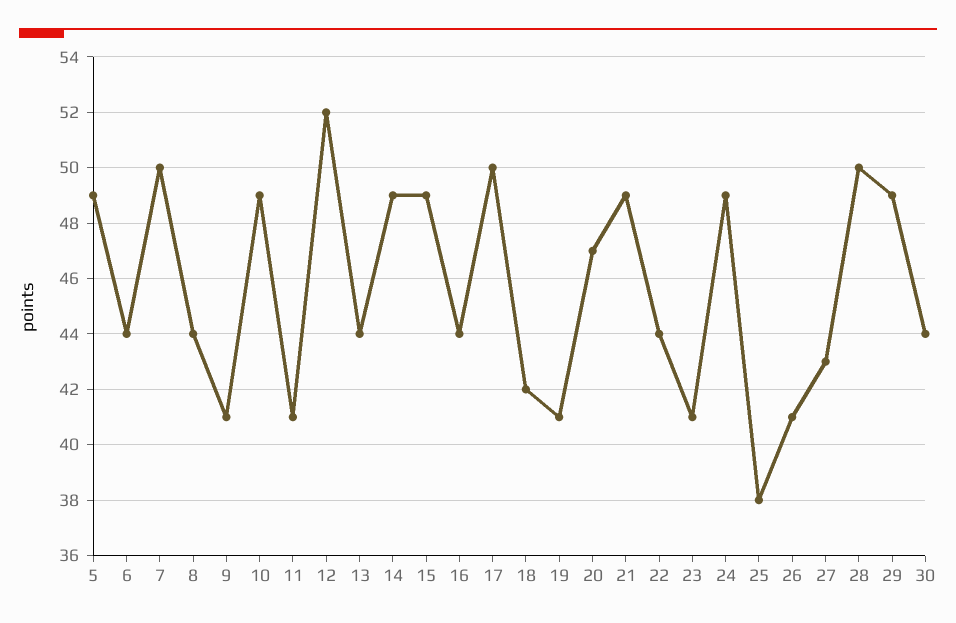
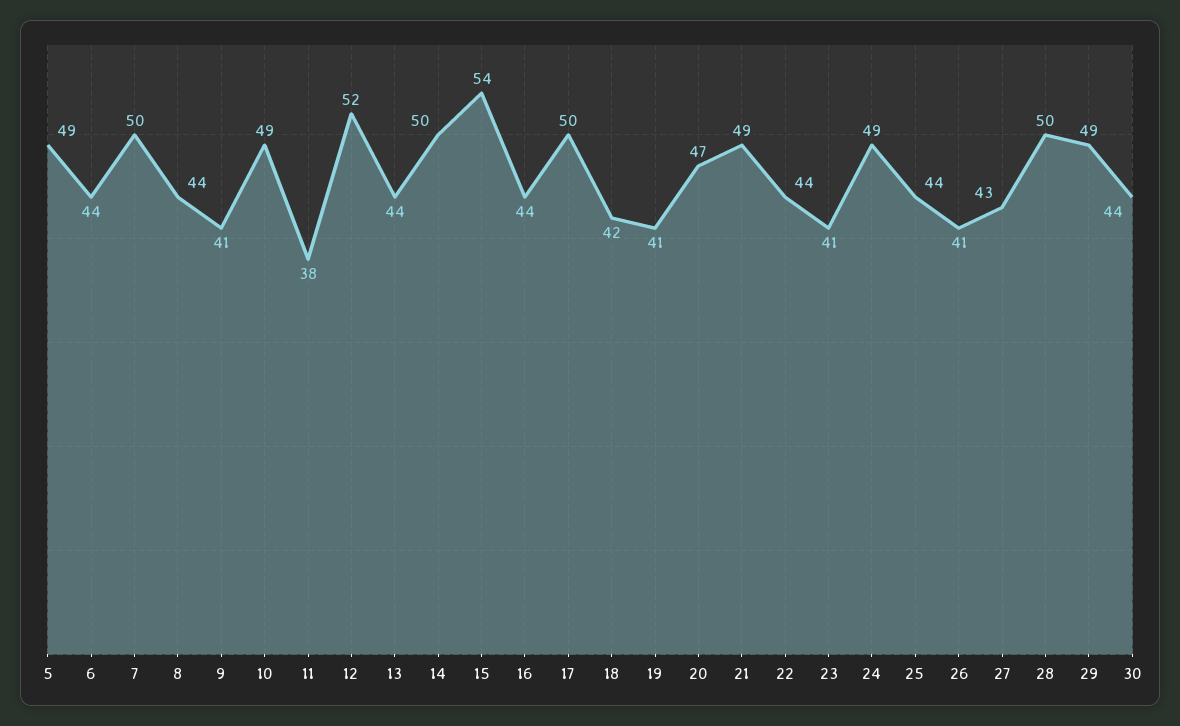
  {
    "5": 49,
    "6": 44,
    "7": 50,
    "8": 44,
    "9": 41,
    "10": 49,
-   "11": 41,
+   "11": 38,
    "12": 52,
    "13": 44,
-   "14": 49,
+   "14": 50,
-   "15": 49,
+   "15": 54,
    "16": 44,
    "17": 50,
    "18": 42,
    "19": 41,
    "20": 47,
    "21": 49,
    "22": 44,
    "23": 41,
    "24": 49,
-   "25": 38,
+   "25": 44,
    "26": 41,
    "27": 43,
    "28": 50,
    "29": 49,
    "30": 44
  }

